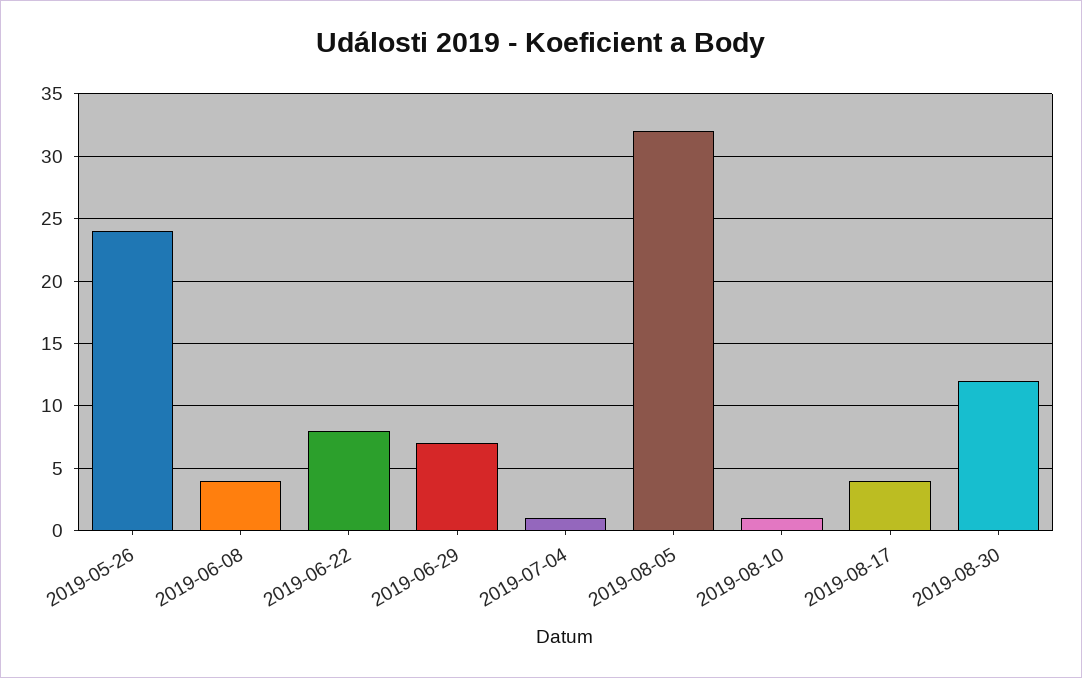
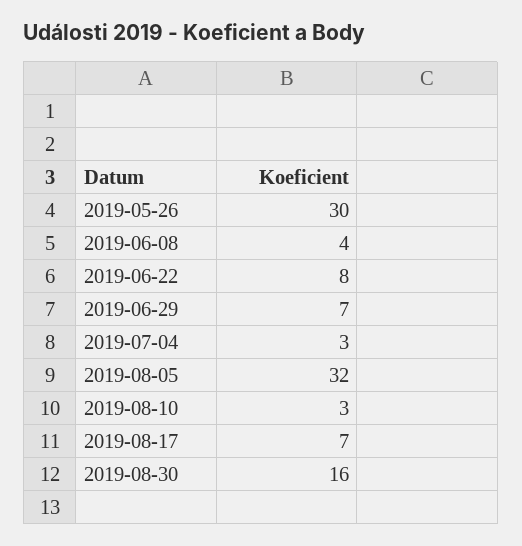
  {
-   "2019-05-26": 24,
+   "2019-05-26": 30,
    "2019-06-08": 4,
    "2019-06-22": 8,
    "2019-06-29": 7,
-   "2019-07-04": 1,
+   "2019-07-04": 3,
    "2019-08-05": 32,
-   "2019-08-10": 1,
+   "2019-08-10": 3,
-   "2019-08-17": 4,
+   "2019-08-17": 7,
-   "2019-08-30": 12
+   "2019-08-30": 16
  }

